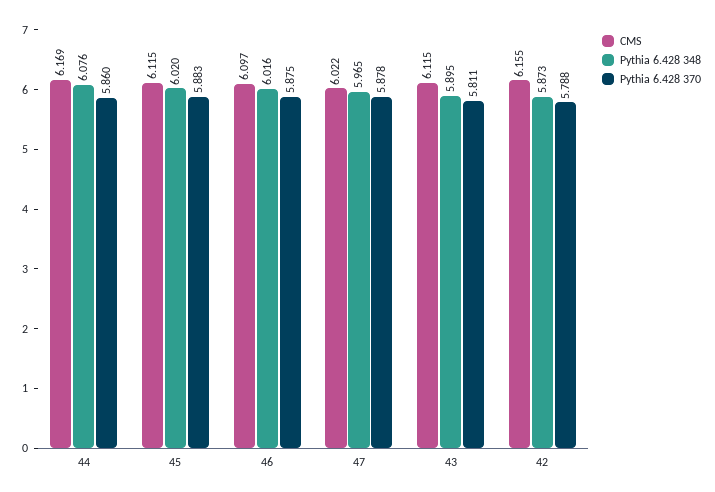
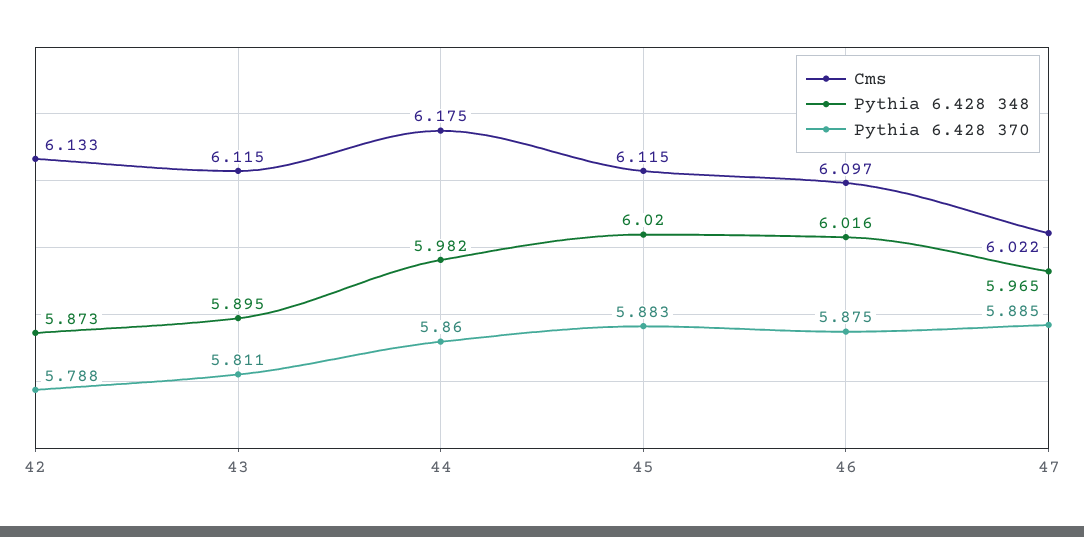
  {
    "CMS": {
-     "44": 6.169,
+     "44": 6.175,
      "45": 6.115,
      "46": 6.097,
      "47": 6.022,
      "43": 6.115,
-     "42": 6.155
+     "42": 6.133
    },
    "Pythia 6.428 348": {
-     "44": 6.076,
+     "44": 5.982,
      "45": 6.02,
      "46": 6.016,
      "47": 5.965,
      "43": 5.895,
      "42": 5.873
    },
    "Pythia 6.428 370": {
      "44": 5.86,
      "45": 5.883,
      "46": 5.875,
-     "47": 5.878,
+     "47": 5.885,
      "43": 5.811,
      "42": 5.788
    }
  }

